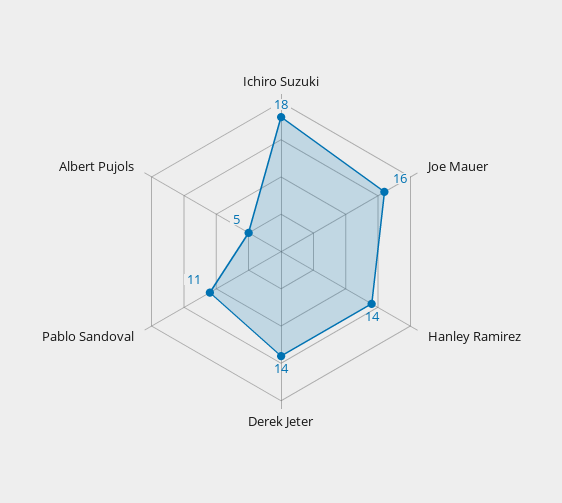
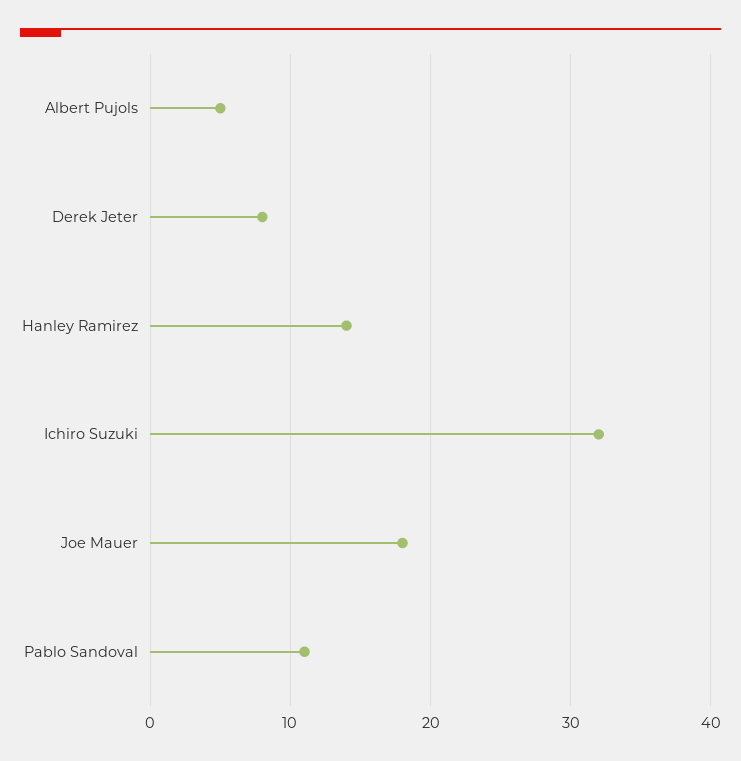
  {
-   "Ichiro Suzuki": 18,
+   "Ichiro Suzuki": 32,
-   "Joe Mauer": 16,
+   "Joe Mauer": 18,
    "Hanley Ramirez": 14,
-   "Derek Jeter": 14,
+   "Derek Jeter": 8,
    "Pablo Sandoval": 11,
    "Albert Pujols": 5
  }

